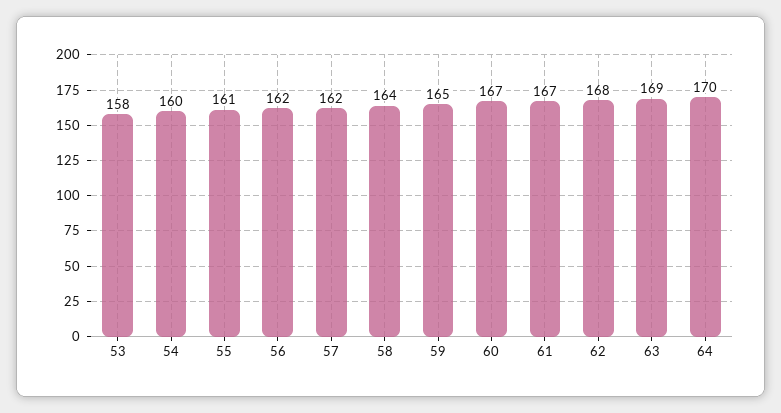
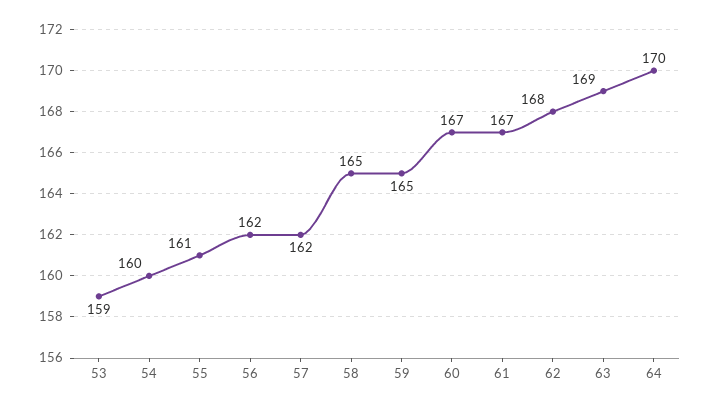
  {
-   "53": 158,
+   "53": 159,
    "54": 160,
    "55": 161,
    "56": 162,
    "57": 162,
-   "58": 164,
+   "58": 165,
    "59": 165,
    "60": 167,
    "61": 167,
    "62": 168,
    "63": 169,
    "64": 170
  }

